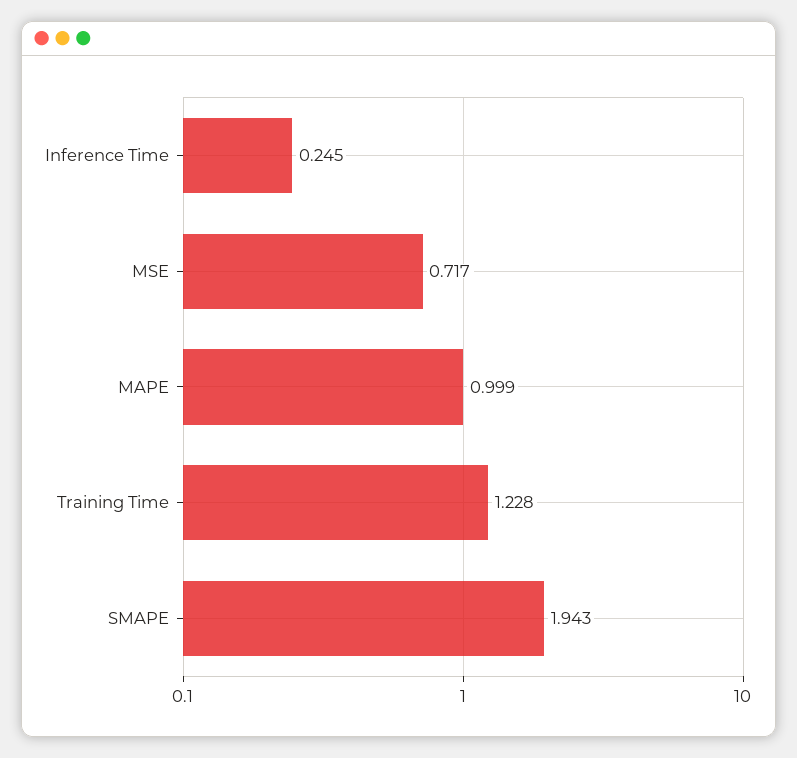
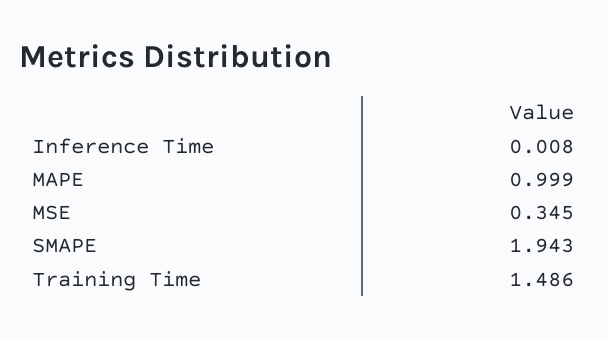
  {
-   "Inference Time": 0.245,
+   "Inference Time": 0.008,
-   "MSE": 0.717,
+   "MSE": 0.345,
    "MAPE": 0.999,
-   "Training Time": 1.228,
+   "Training Time": 1.486,
    "SMAPE": 1.943
  }

